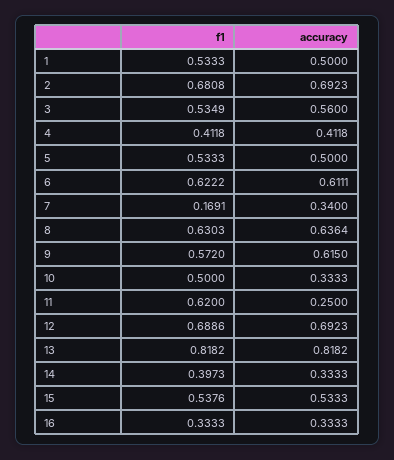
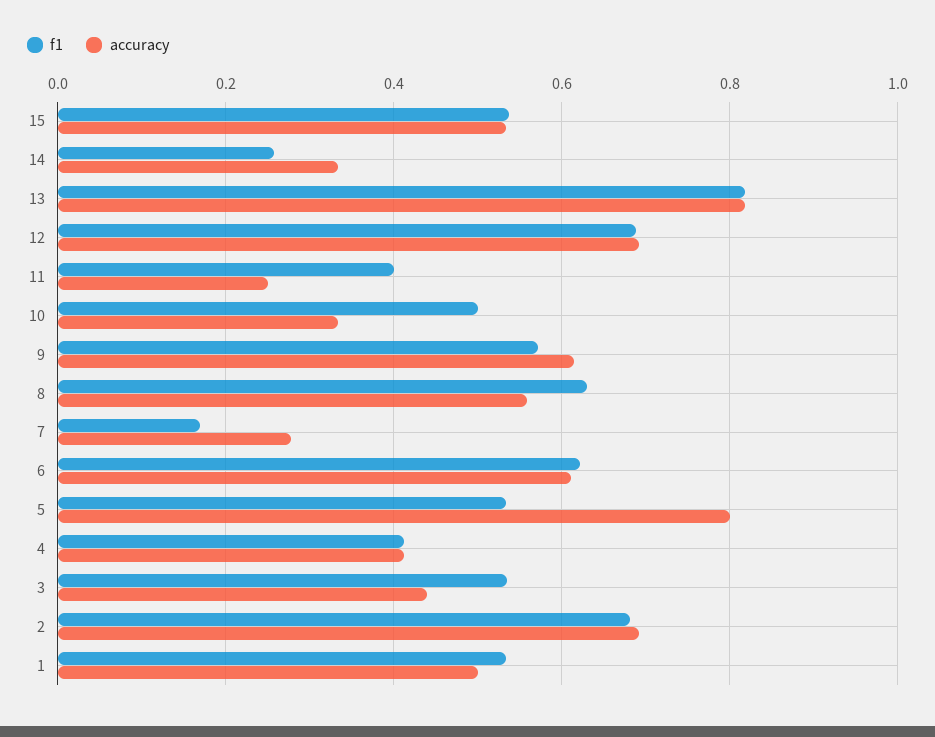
  {
    "f1": {
      "1": 0.5333,
      "2": 0.6808,
      "3": 0.5349,
      "4": 0.4118,
      "5": 0.5333,
      "6": 0.6222,
      "7": 0.1691,
      "8": 0.6303,
      "9": 0.572,
      "10": 0.5,
-     "11": 0.62,
+     "11": 0.4,
      "12": 0.6886,
      "13": 0.8182,
-     "14": 0.3973,
+     "14": 0.26,
-     "15": 0.5376,
+     "15": 0.5376
-     "16": 0.3333
    },
    "accuracy": {
      "1": 0.5,
      "2": 0.6923,
-     "3": 0.56,
+     "3": 0.44,
      "4": 0.4118,
-     "5": 0.5,
+     "5": 0.8,
      "6": 0.6111,
-     "7": 0.34,
+     "7": 0.28,
-     "8": 0.6364,
+     "8": 0.56,
      "9": 0.615,
      "10": 0.3333,
      "11": 0.25,
      "12": 0.6923,
      "13": 0.8182,
      "14": 0.3333,
-     "15": 0.5333,
+     "15": 0.5333
-     "16": 0.3333
    }
  }

